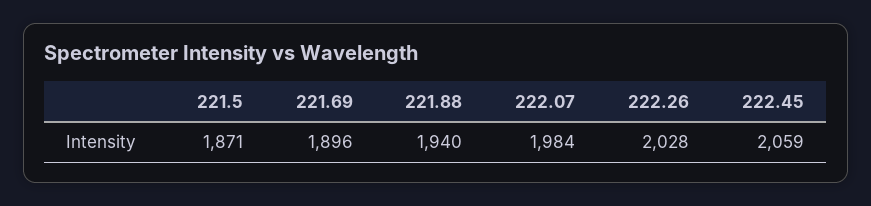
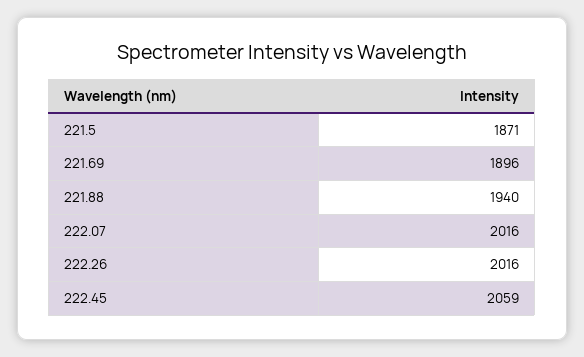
  {
    "221.5": 1871,
    "221.69": 1896,
    "221.88": 1940,
-   "222.07": 1984,
+   "222.07": 2016,
-   "222.26": 2028,
+   "222.26": 2016,
    "222.45": 2059
  }

